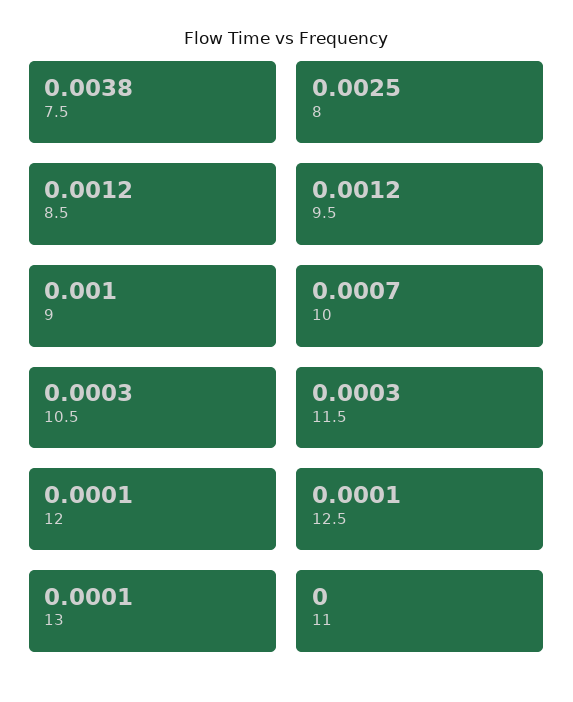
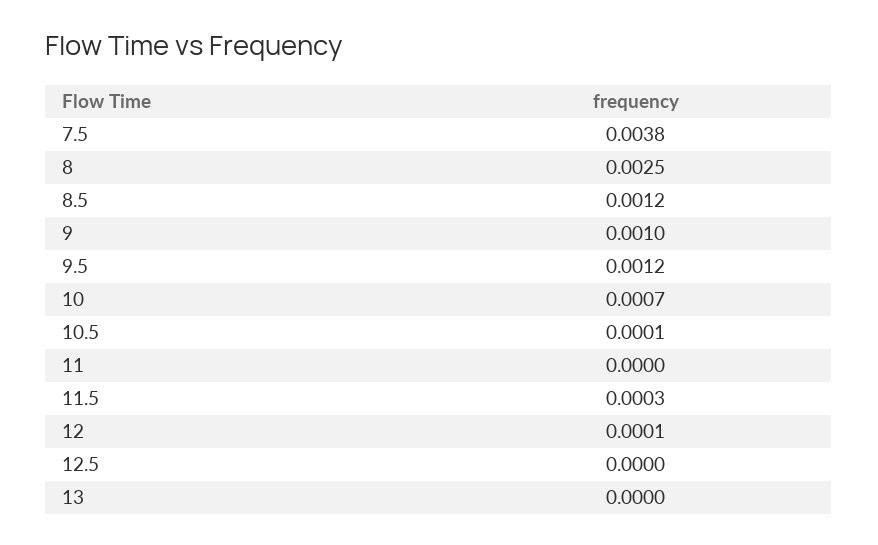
  {
    "7.5": 0.0038,
    "8": 0.0025,
    "8.5": 0.0012,
    "9.5": 0.0012,
    "9": 0.001,
    "10": 0.0007,
-   "10.5": 0.0003,
+   "10.5": 0.0001,
    "11.5": 0.0003,
    "12": 0.0001,
-   "12.5": 0.0001,
+   "12.5": 0,
-   "13": 0.0001,
+   "13": 0,
    "11": 0
  }

